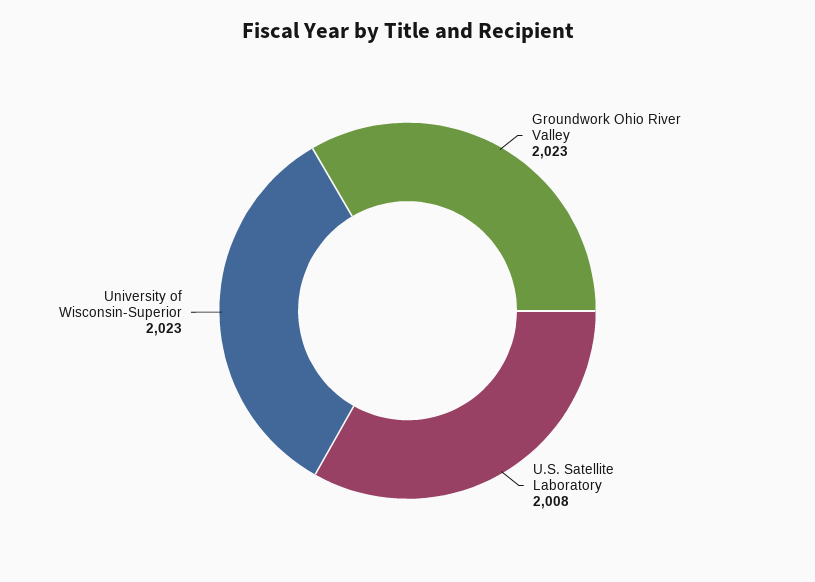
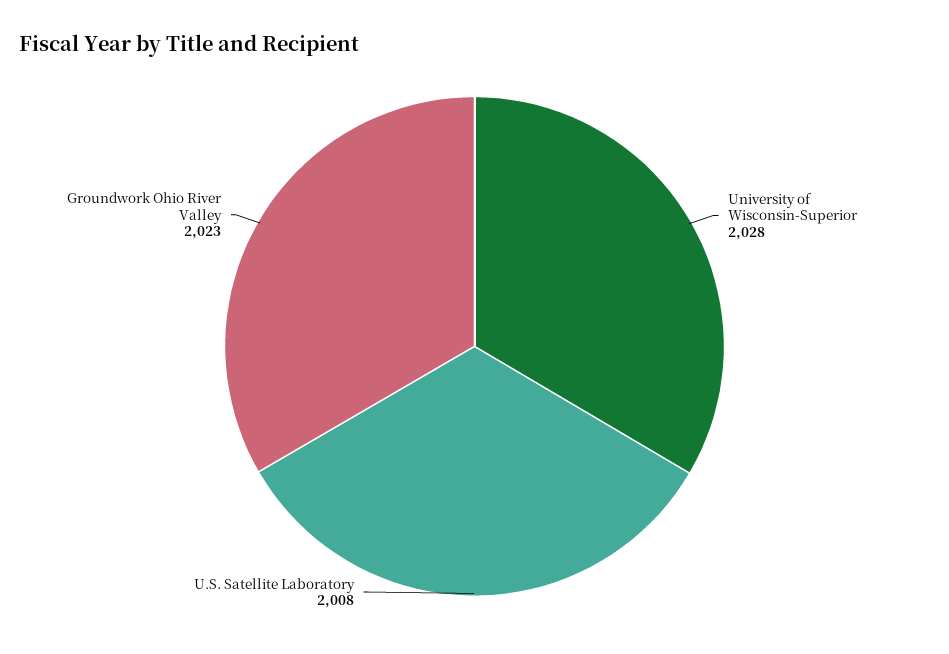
  {
    "Groundwork Ohio River Valley": 2023,
    "U.S. Satellite Laboratory": 2008,
-   "University of Wisconsin-Superior": 2023
+   "University of Wisconsin-Superior": 2028
  }

